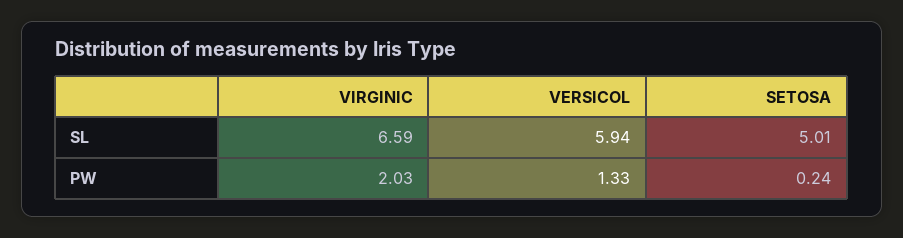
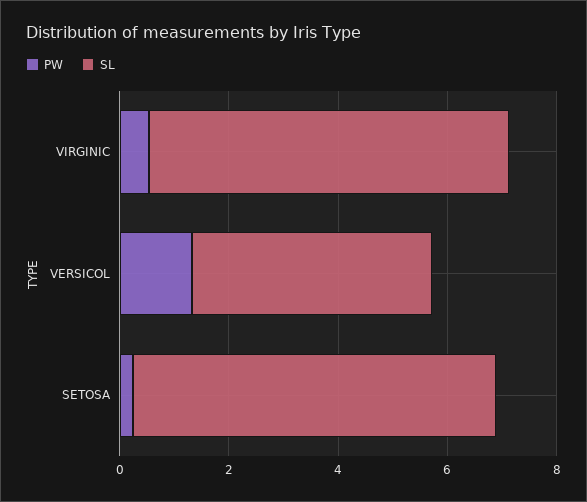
  {
    "SL": {
      "VIRGINIC": 6.59,
-     "VERSICOL": 5.94,
+     "VERSICOL": 4.5,
-     "SETOSA": 5.01
+     "SETOSA": 6.5
    },
    "PW": {
-     "VIRGINIC": 2.03,
+     "VIRGINIC": 0.5,
      "VERSICOL": 1.33,
      "SETOSA": 0.24
    }
  }

